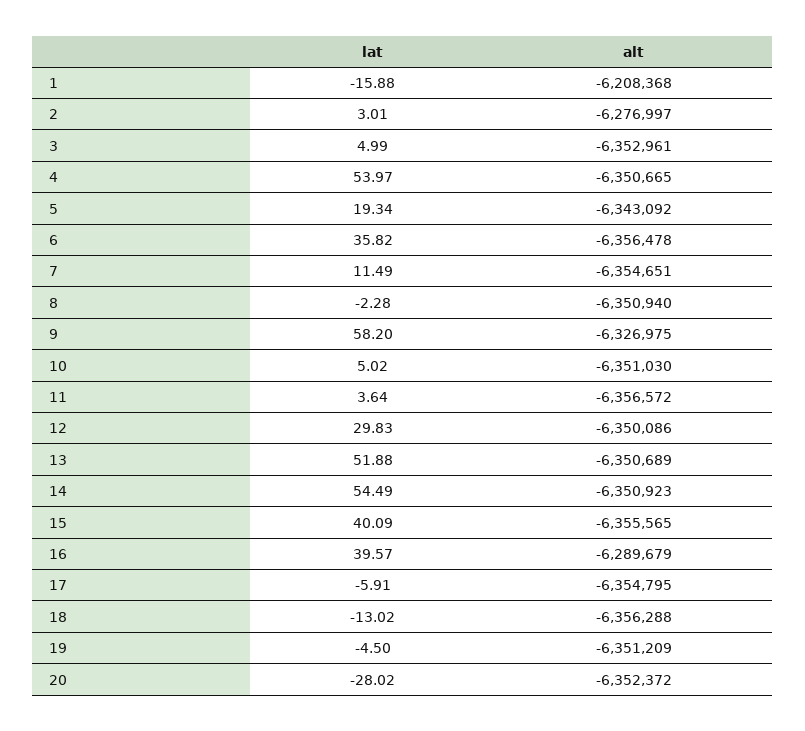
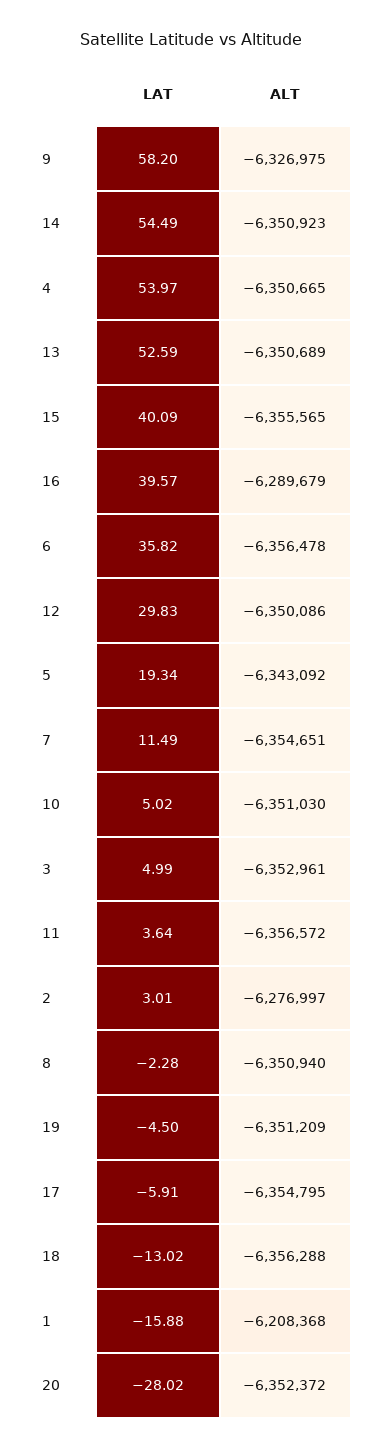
  {
    "lat": {
      "1": -15.88,
      "2": 3.01,
      "3": 4.99,
      "4": 53.97,
      "5": 19.34,
      "6": 35.82,
      "7": 11.49,
      "8": -2.28,
      "9": 58.2,
      "10": 5.02,
      "11": 3.64,
      "12": 29.83,
-     "13": 51.88,
+     "13": 52.59,
      "14": 54.49,
      "15": 40.09,
      "16": 39.57,
      "17": -5.91,
      "18": -13.02,
      "19": -4.5,
      "20": -28.02
    },
    "alt": {
      "1": -6208368,
      "2": -6276997,
      "3": -6352961,
      "4": -6350665,
      "5": -6343092,
      "6": -6356478,
      "7": -6354651,
      "8": -6350940,
      "9": -6326975,
      "10": -6351030,
      "11": -6356572,
      "12": -6350086,
      "13": -6350689,
      "14": -6350923,
      "15": -6355565,
      "16": -6289679,
      "17": -6354795,
      "18": -6356288,
      "19": -6351209,
      "20": -6352372
    }
  }

